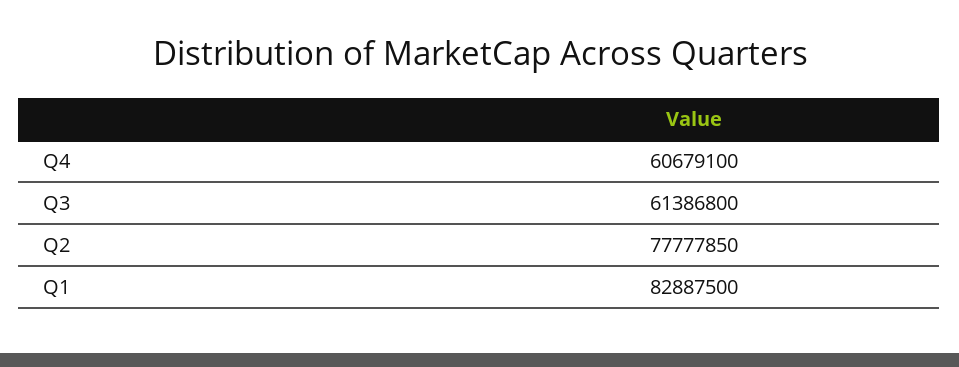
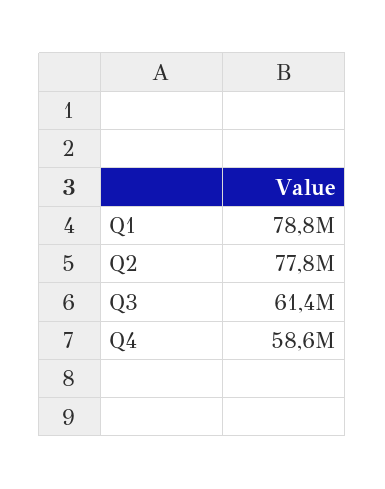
  {
-   "Q4": 60679100,
+   "Q4": 58600000,
    "Q3": 61386800,
    "Q2": 77777850,
-   "Q1": 82887500
+   "Q1": 78800000
  }

